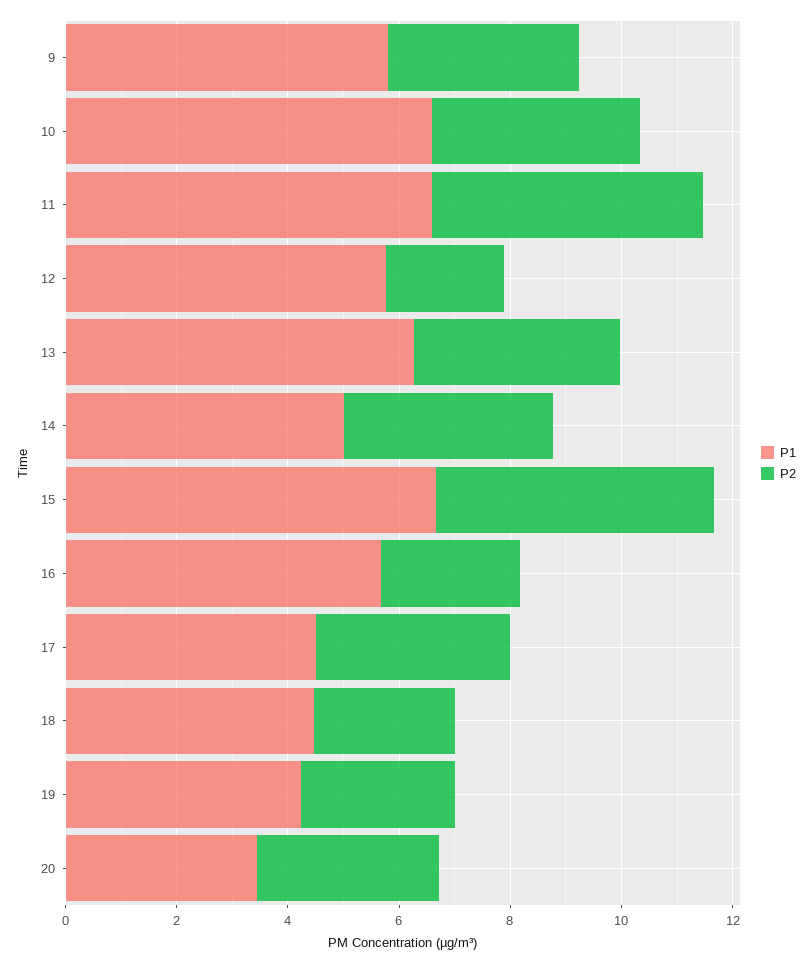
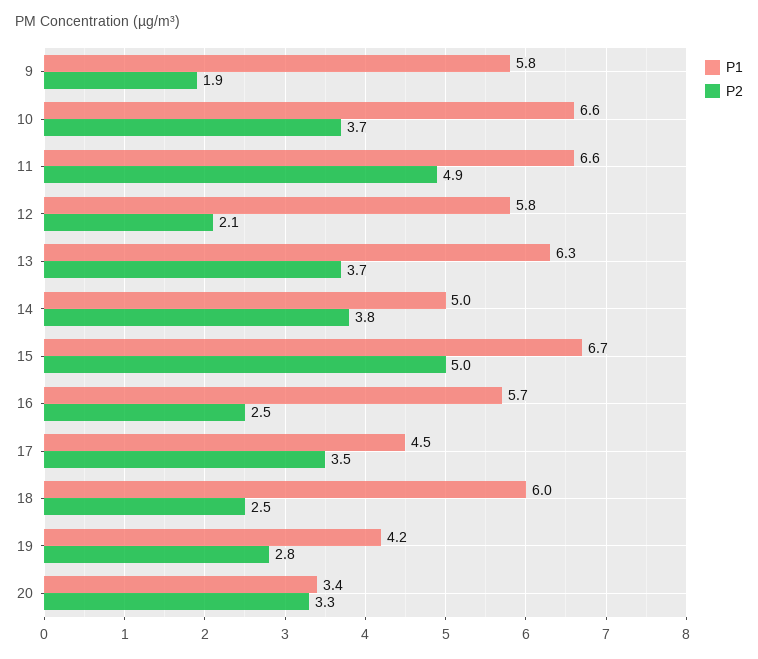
  {
    "P1": {
      "9": 5.8,
      "10": 6.6,
      "11": 6.6,
      "12": 5.8,
      "13": 6.3,
      "14": 5,
      "15": 6.7,
      "16": 5.7,
      "17": 4.5,
-     "18": 4.5,
+     "18": 6,
      "19": 4.2,
      "20": 3.4
    },
    "P2": {
-     "9": 3.5,
+     "9": 1.9,
      "10": 3.7,
      "11": 4.9,
      "12": 2.1,
      "13": 3.7,
      "14": 3.8,
      "15": 5,
      "16": 2.5,
      "17": 3.5,
      "18": 2.5,
      "19": 2.8,
      "20": 3.3
    }
  }

